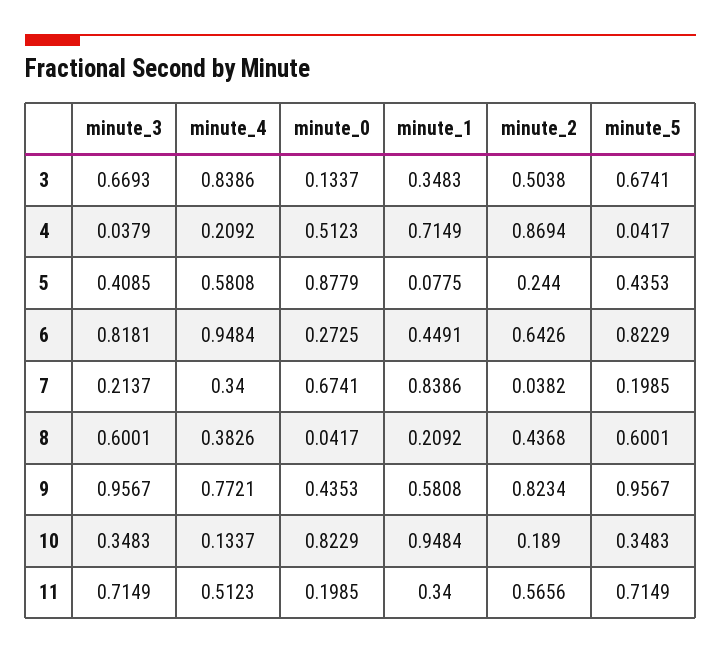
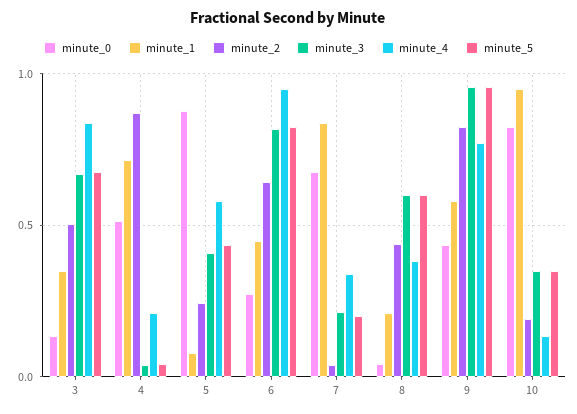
  {
    "minute_3": {
      "3": 0.6693,
      "4": 0.0379,
      "5": 0.4085,
      "6": 0.8181,
      "7": 0.2137,
      "8": 0.6001,
      "9": 0.9567,
-     "10": 0.3483,
+     "10": 0.3483
-     "11": 0.7149
    },
    "minute_4": {
      "3": 0.8386,
      "4": 0.2092,
      "5": 0.5808,
      "6": 0.9484,
      "7": 0.34,
      "8": 0.3826,
      "9": 0.7721,
-     "10": 0.1337,
+     "10": 0.1337
-     "11": 0.5123
    },
    "minute_0": {
      "3": 0.1337,
      "4": 0.5123,
      "5": 0.8779,
      "6": 0.2725,
      "7": 0.6741,
      "8": 0.0417,
      "9": 0.4353,
-     "10": 0.8229,
+     "10": 0.8229
-     "11": 0.1985
    },
    "minute_1": {
      "3": 0.3483,
      "4": 0.7149,
      "5": 0.0775,
      "6": 0.4491,
      "7": 0.8386,
      "8": 0.2092,
      "9": 0.5808,
-     "10": 0.9484,
+     "10": 0.9484
-     "11": 0.34
    },
    "minute_2": {
      "3": 0.5038,
      "4": 0.8694,
      "5": 0.244,
      "6": 0.6426,
      "7": 0.0382,
      "8": 0.4368,
      "9": 0.8234,
-     "10": 0.189,
+     "10": 0.189
-     "11": 0.5656
    },
    "minute_5": {
      "3": 0.6741,
      "4": 0.0417,
      "5": 0.4353,
      "6": 0.8229,
      "7": 0.1985,
      "8": 0.6001,
      "9": 0.9567,
-     "10": 0.3483,
+     "10": 0.3483
-     "11": 0.7149
    }
  }

